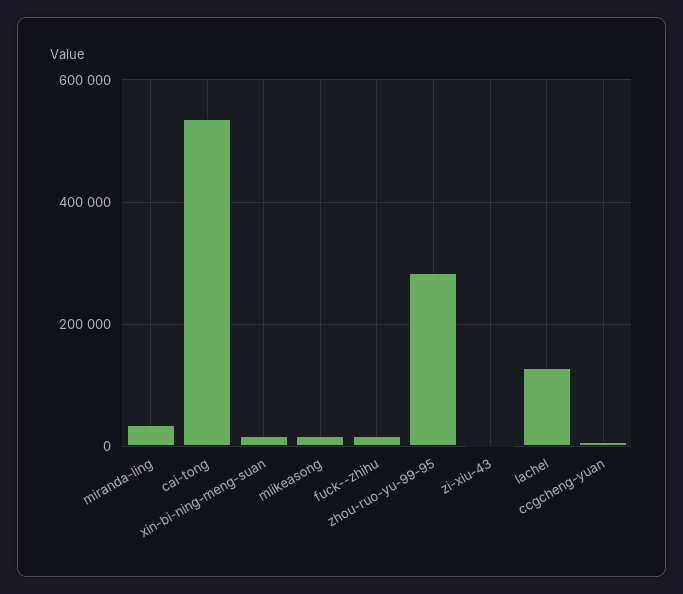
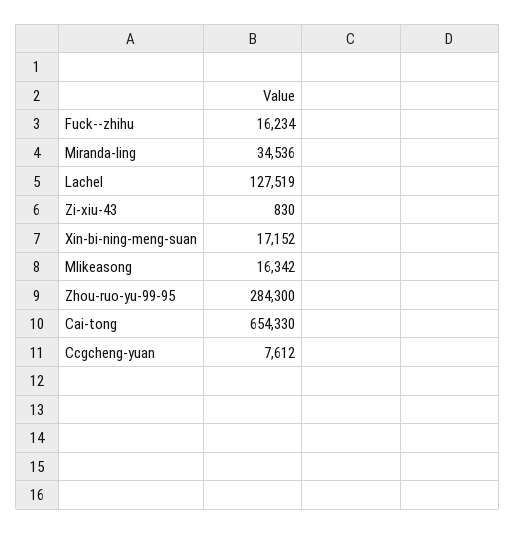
  {
    "miranda-ling": 34536,
-   "cai-tong": 540000,
+   "cai-tong": 654330,
    "xin-bi-ning-meng-suan": 17152,
    "mlikeasong": 16342,
    "fuck--zhihu": 16234,
    "zhou-ruo-yu-99-95": 284300,
    "zi-xiu-43": 830,
    "lachel": 127519,
    "ccgcheng-yuan": 7612
  }

